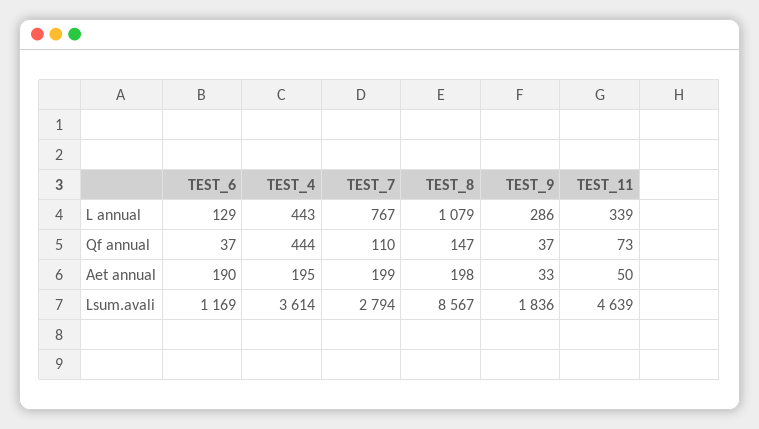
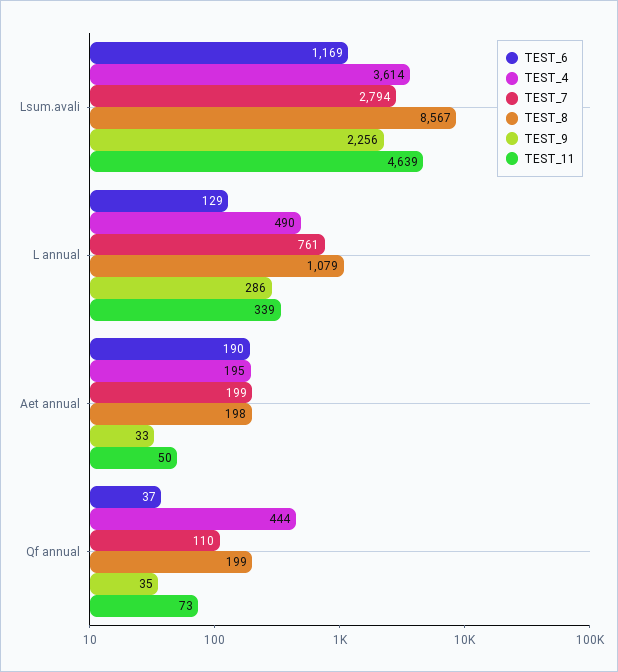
  {
    "TEST_6": {
      "L annual": 129,
      "Qf annual": 37,
      "Aet annual": 190,
      "Lsum.avali": 1169
    },
    "TEST_4": {
-     "L annual": 443,
+     "L annual": 490,
      "Qf annual": 444,
      "Aet annual": 195,
      "Lsum.avali": 3614
    },
    "TEST_7": {
-     "L annual": 767,
+     "L annual": 761,
      "Qf annual": 110,
      "Aet annual": 199,
      "Lsum.avali": 2794
    },
    "TEST_8": {
      "L annual": 1079,
-     "Qf annual": 147,
+     "Qf annual": 199,
      "Aet annual": 198,
      "Lsum.avali": 8567
    },
    "TEST_9": {
      "L annual": 286,
-     "Qf annual": 37,
+     "Qf annual": 35,
      "Aet annual": 33,
-     "Lsum.avali": 1836
+     "Lsum.avali": 2256
    },
    "TEST_11": {
      "L annual": 339,
      "Qf annual": 73,
      "Aet annual": 50,
      "Lsum.avali": 4639
    }
  }

